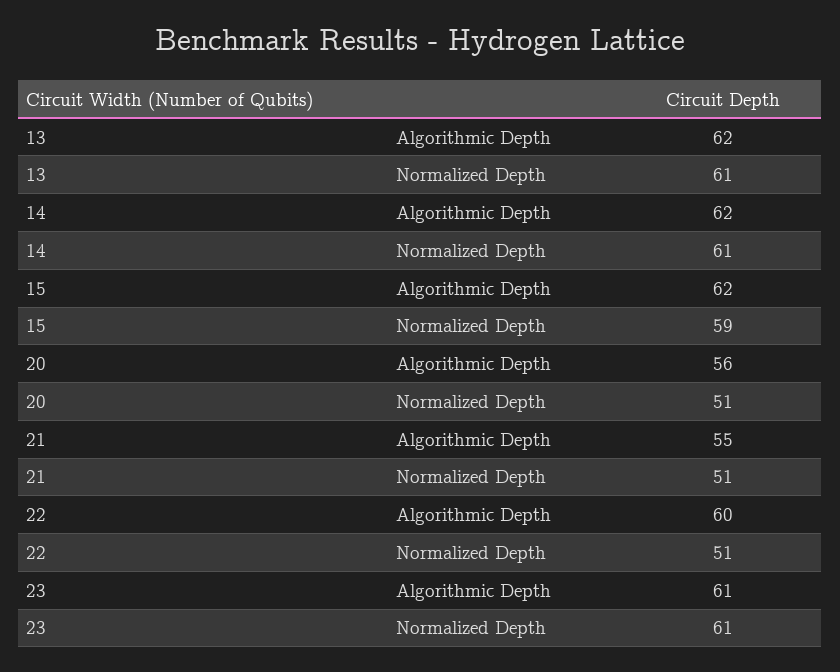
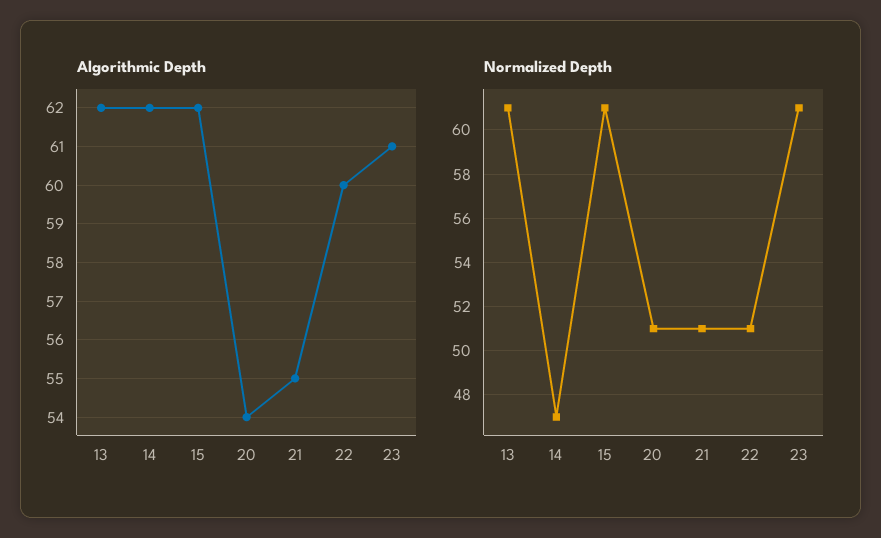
  {
    "Algorithmic Depth": {
      "13": 62,
      "14": 62,
      "15": 62,
-     "20": 56,
+     "20": 54,
      "21": 55,
      "22": 60,
      "23": 61
    },
    "Normalized Depth": {
      "13": 61,
-     "14": 61,
+     "14": 47,
-     "15": 59,
+     "15": 61,
      "20": 51,
      "21": 51,
      "22": 51,
      "23": 61
    }
  }

